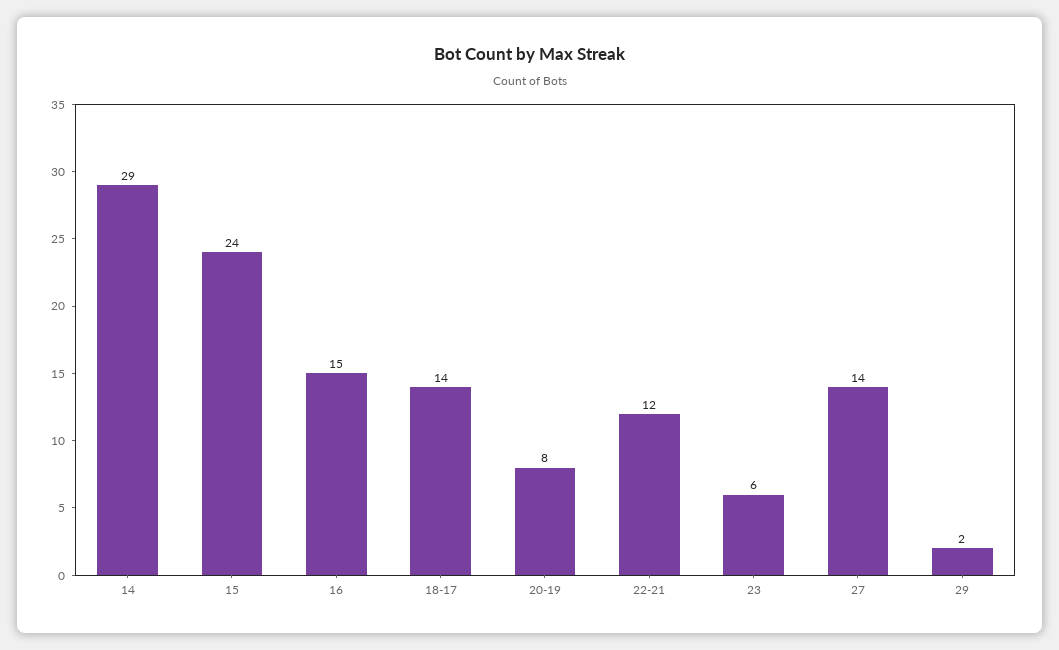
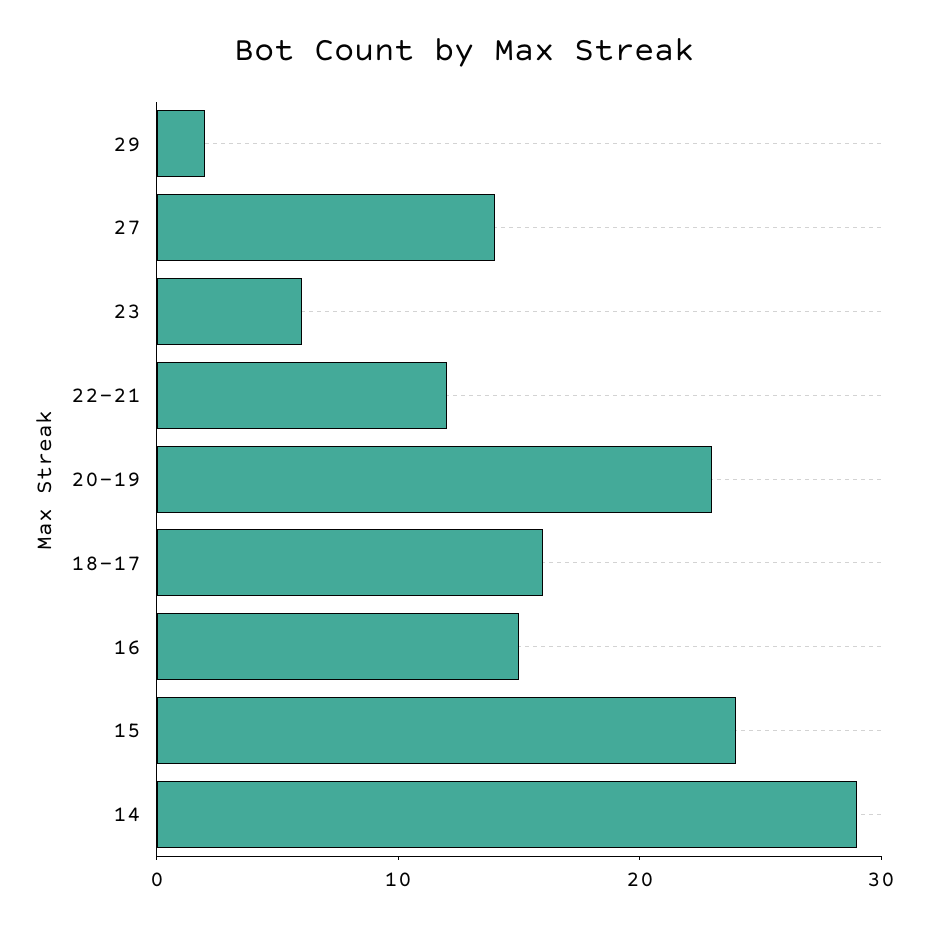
  {
    "14": 29,
    "15": 24,
    "16": 15,
-   "18-17": 14,
+   "18-17": 16,
-   "20-19": 8,
+   "20-19": 23,
    "22-21": 12,
    "23": 6,
    "27": 14,
    "29": 2
  }

